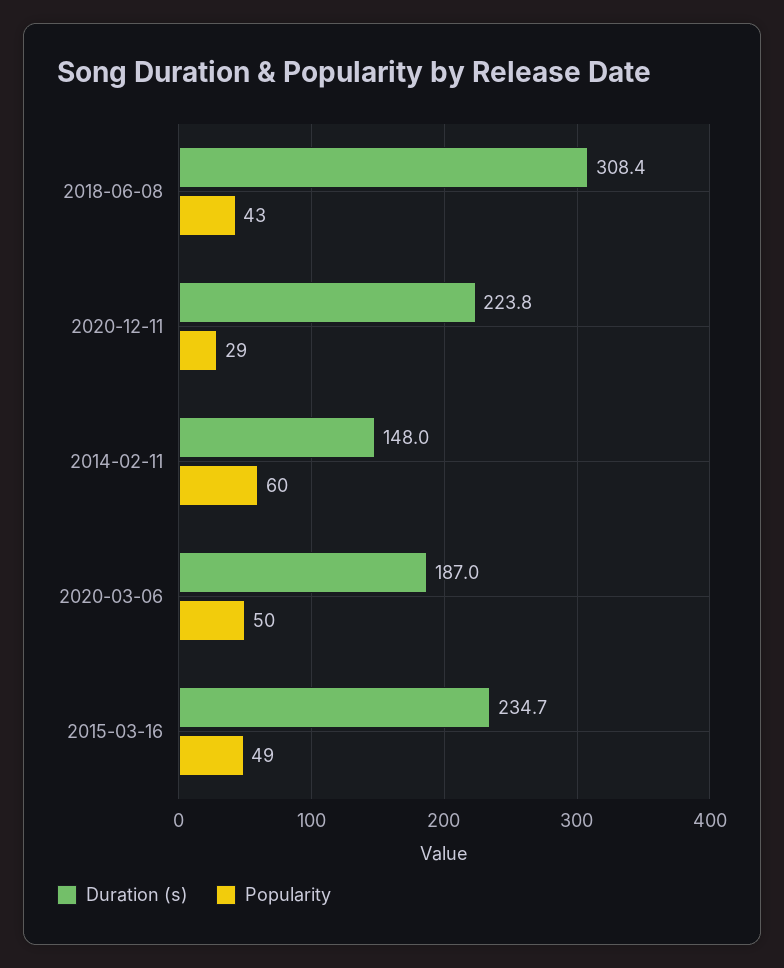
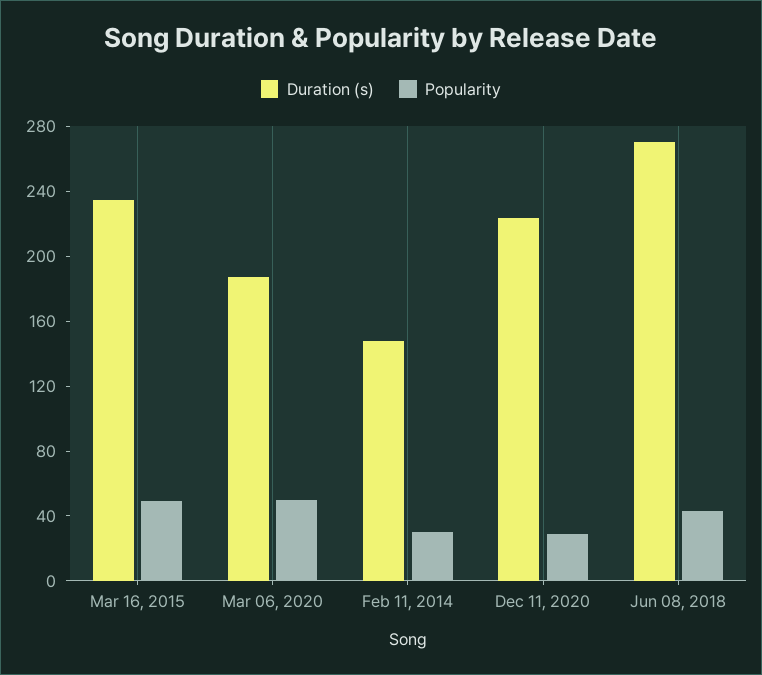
  {
    "Duration (s)": {
-     "2018-06-08": 308.4,
+     "2018-06-08": 270,
      "2020-12-11": 223.8,
      "2014-02-11": 148,
      "2020-03-06": 187,
      "2015-03-16": 234.7
    },
    "Popularity": {
      "2018-06-08": 43,
      "2020-12-11": 29,
-     "2014-02-11": 60,
+     "2014-02-11": 30,
      "2020-03-06": 50,
      "2015-03-16": 49
    }
  }

